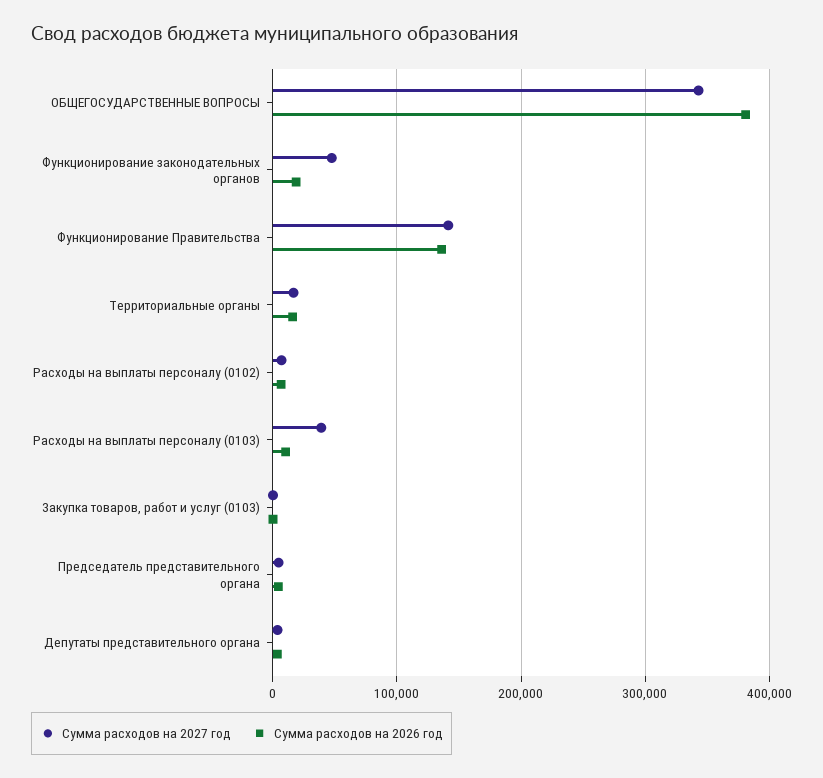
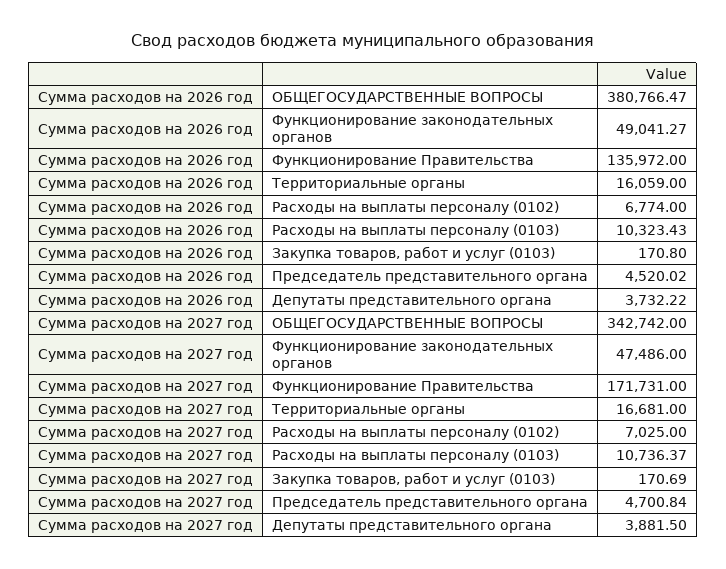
  {
    "Сумма расходов на 2027 год": {
      "ОБЩЕГОСУДАРСТВЕННЫЕ ВОПРОСЫ": 342742,
      "Функционирование законодательных органов": 47486,
-     "Функционирование Правительства": 140000,
+     "Функционирование Правительства": 171731,
      "Территориальные органы": 16681,
      "Расходы на выплаты персоналу (0102)": 7025,
-     "Расходы на выплаты персоналу (0103)": 40000,
+     "Расходы на выплаты персоналу (0103)": 10736.37,
      "Закупка товаров, работ и услуг (0103)": 170.69,
      "Председатель представительного органа": 4700.84,
      "Депутаты представительного органа": 3881.5
    },
    "Сумма расходов на 2026 год": {
      "ОБЩЕГОСУДАРСТВЕННЫЕ ВОПРОСЫ": 380766.47,
-     "Функционирование законодательных органов": 20000,
+     "Функционирование законодательных органов": 49041.27,
      "Функционирование Правительства": 135972,
      "Территориальные органы": 16059,
      "Расходы на выплаты персоналу (0102)": 6774,
      "Расходы на выплаты персоналу (0103)": 10323.43,
      "Закупка товаров, работ и услуг (0103)": 170.8,
      "Председатель представительного органа": 4520.02,
      "Депутаты представительного органа": 3732.22
    }
  }

